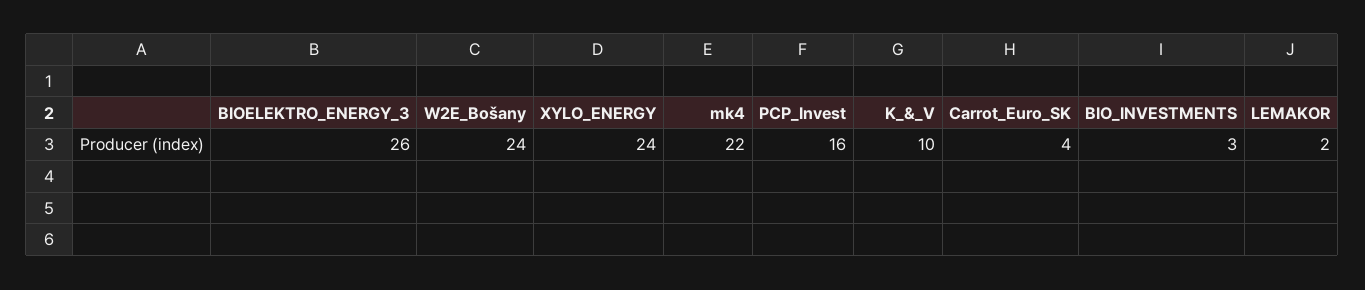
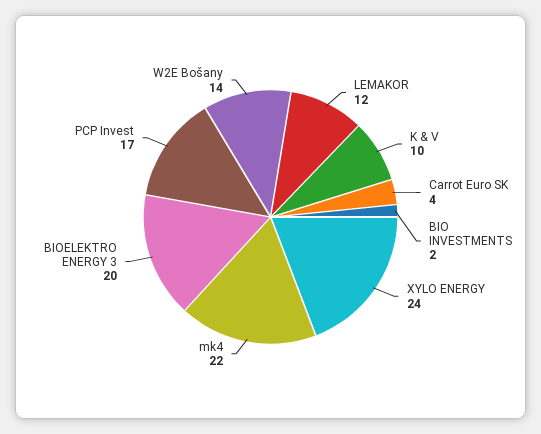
  {
-   "BIOELEKTRO_ENERGY_3": 26,
+   "BIOELEKTRO_ENERGY_3": 20,
-   "W2E_Bošany": 24,
+   "W2E_Bošany": 14,
    "XYLO_ENERGY": 24,
    "mk4": 22,
-   "PCP_Invest": 16,
+   "PCP_Invest": 17,
    "K_&_V": 10,
    "Carrot_Euro_SK": 4,
-   "BIO_INVESTMENTS": 3,
+   "BIO_INVESTMENTS": 2,
-   "LEMAKOR": 2
+   "LEMAKOR": 12
  }

